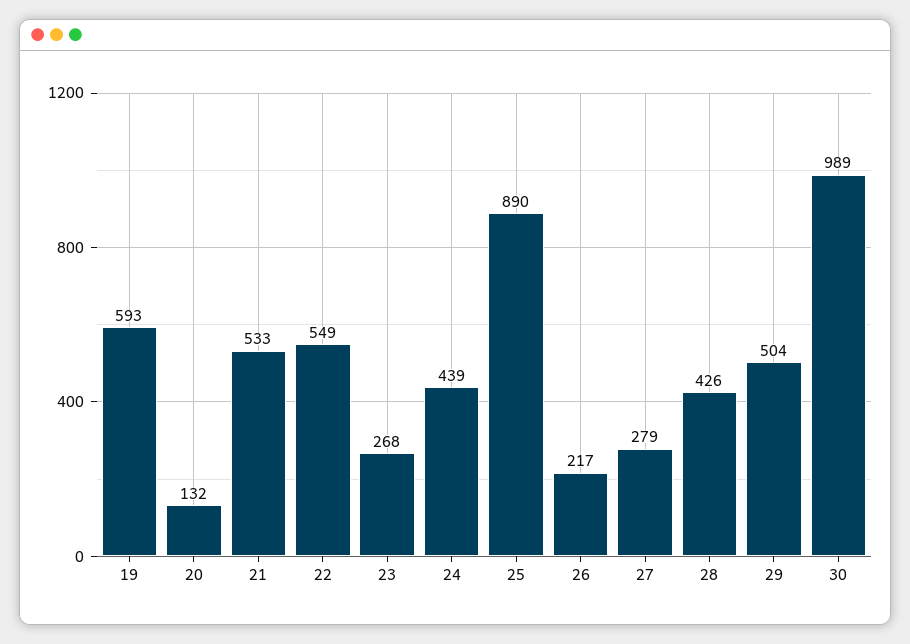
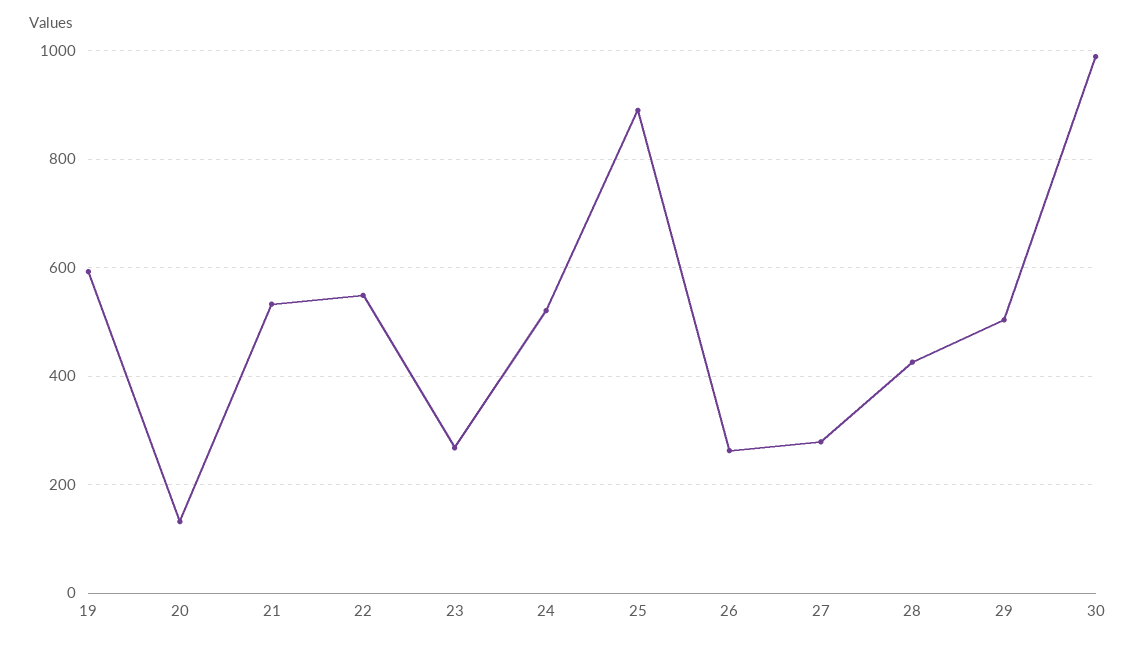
  {
    "19": 593,
    "20": 132,
    "21": 533,
    "22": 549,
    "23": 268,
-   "24": 439,
+   "24": 520,
    "25": 890,
-   "26": 217,
+   "26": 260,
    "27": 279,
    "28": 426,
    "29": 504,
    "30": 989
  }

